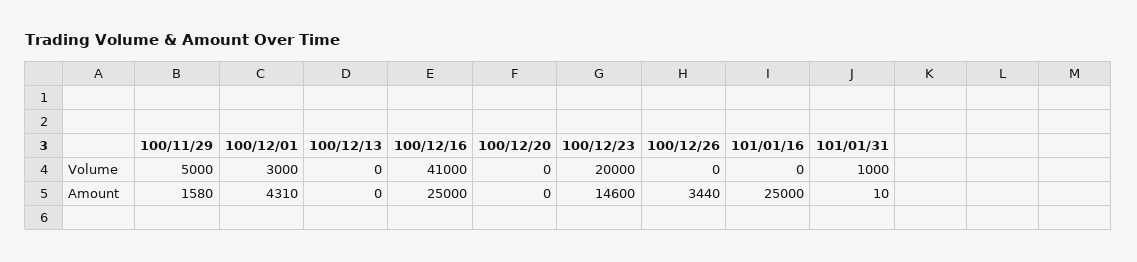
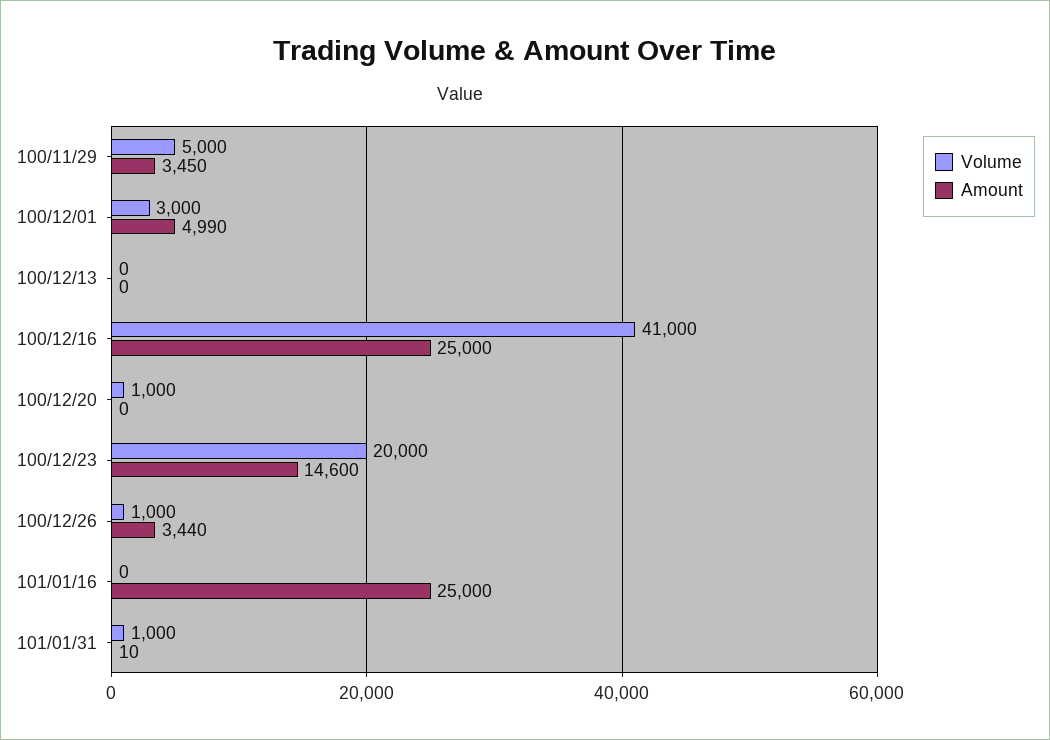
  {
    "Volume": {
      "100/11/29": 5000,
      "100/12/01": 3000,
      "100/12/13": 0,
      "100/12/16": 41000,
-     "100/12/20": 0,
+     "100/12/20": 1000,
      "100/12/23": 20000,
-     "100/12/26": 0,
+     "100/12/26": 1000,
      "101/01/16": 0,
      "101/01/31": 1000
    },
    "Amount": {
-     "100/11/29": 1580,
+     "100/11/29": 3450,
-     "100/12/01": 4310,
+     "100/12/01": 4990,
      "100/12/13": 0,
      "100/12/16": 25000,
      "100/12/20": 0,
      "100/12/23": 14600,
      "100/12/26": 3440,
      "101/01/16": 25000,
      "101/01/31": 10
    }
  }

